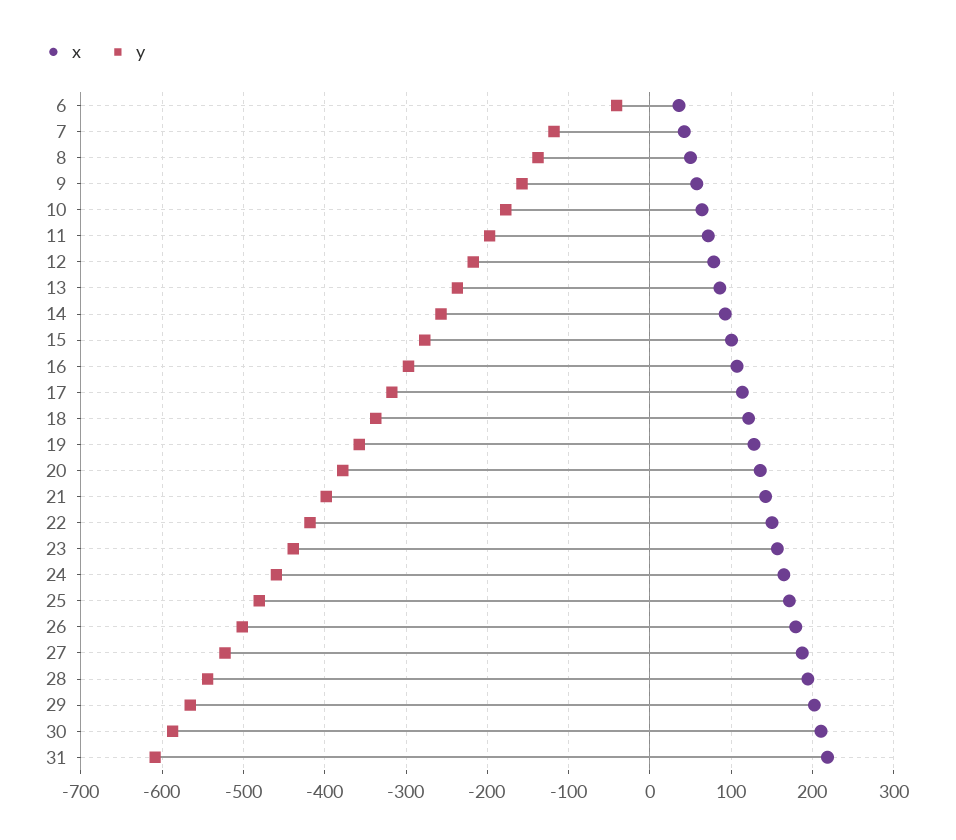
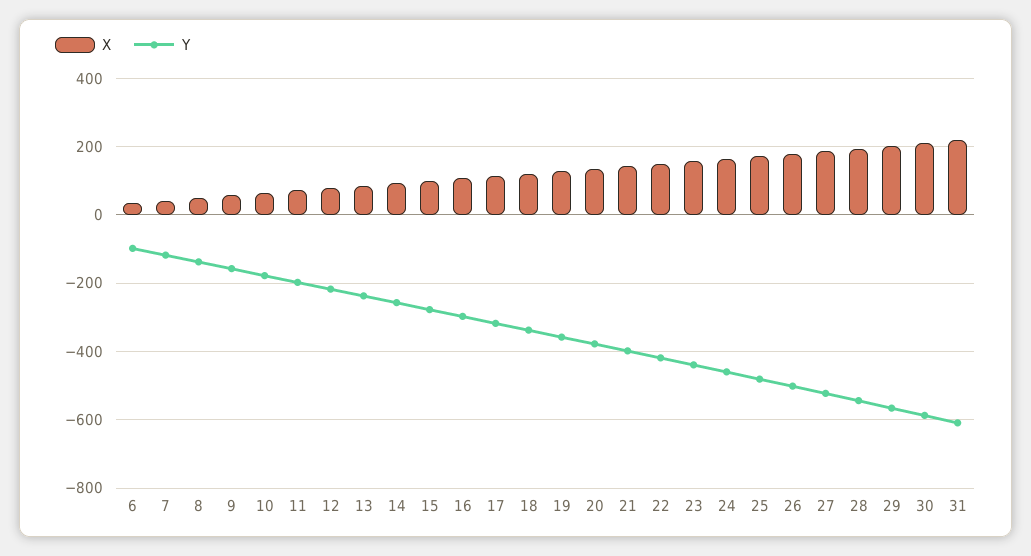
  {
    "x": {
      "6": 40,
      "7": 40,
      "8": 50,
      "9": 60,
      "10": 60,
      "11": 70,
      "12": 80,
      "13": 90,
      "14": 90,
      "15": 100,
      "16": 110,
      "17": 110,
      "18": 120,
      "19": 130,
      "20": 140,
      "21": 140,
      "22": 150,
      "23": 160,
      "24": 160,
      "25": 170,
      "26": 180,
      "27": 190,
      "28": 190,
      "29": 200,
      "30": 210,
      "31": 220
    },
    "y": {
-     "6": -40,
+     "6": -100,
      "7": -120,
      "8": -140,
      "9": -160,
      "10": -180,
      "11": -200,
      "12": -220,
      "13": -240,
      "14": -260,
      "15": -280,
      "16": -300,
      "17": -320,
      "18": -340,
      "19": -360,
      "20": -380,
      "21": -400,
      "22": -420,
      "23": -440,
      "24": -460,
      "25": -480,
      "26": -500,
      "27": -520,
      "28": -540,
      "29": -570,
      "30": -590,
      "31": -610
    }
  }

